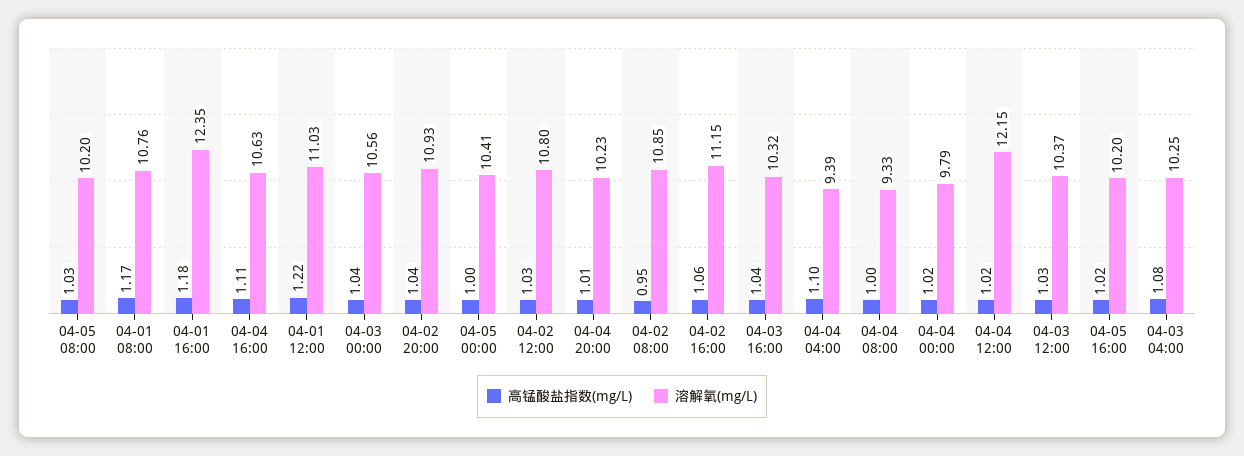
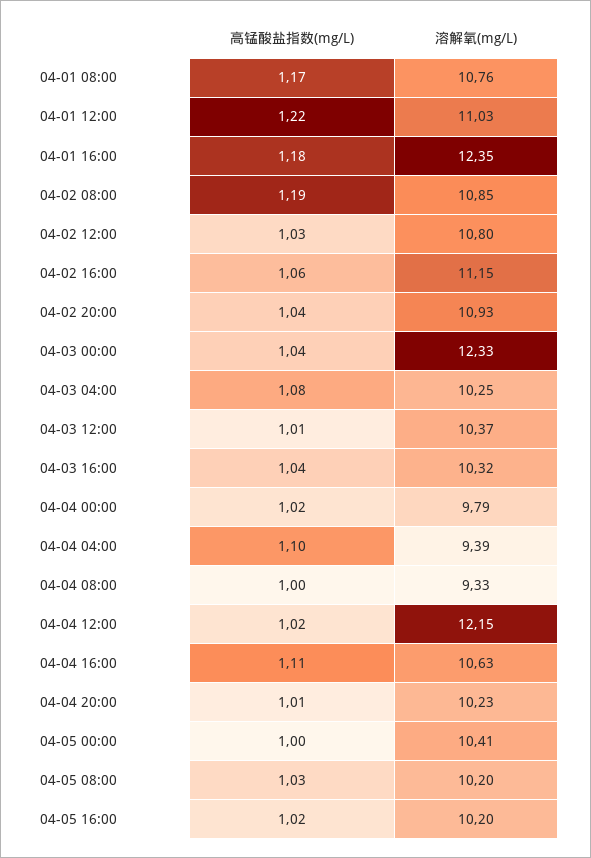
  {
    "高锰酸盐指数(mg/L)": {
      "04-05 08:00": 1.03,
      "04-01 08:00": 1.17,
      "04-01 16:00": 1.18,
      "04-04 16:00": 1.11,
      "04-01 12:00": 1.22,
      "04-03 00:00": 1.04,
      "04-02 20:00": 1.04,
      "04-05 00:00": 1,
      "04-02 12:00": 1.03,
      "04-04 20:00": 1.01,
-     "04-02 08:00": 0.95,
+     "04-02 08:00": 1.19,
      "04-02 16:00": 1.06,
      "04-03 16:00": 1.04,
      "04-04 04:00": 1.1,
      "04-04 08:00": 1,
      "04-04 00:00": 1.02,
      "04-04 12:00": 1.02,
-     "04-03 12:00": 1.03,
+     "04-03 12:00": 1.01,
      "04-05 16:00": 1.02,
      "04-03 04:00": 1.08
    },
    "溶解氧(mg/L)": {
      "04-05 08:00": 10.2,
      "04-01 08:00": 10.76,
      "04-01 16:00": 12.35,
      "04-04 16:00": 10.63,
      "04-01 12:00": 11.03,
-     "04-03 00:00": 10.56,
+     "04-03 00:00": 12.33,
      "04-02 20:00": 10.93,
      "04-05 00:00": 10.41,
      "04-02 12:00": 10.8,
      "04-04 20:00": 10.23,
      "04-02 08:00": 10.85,
      "04-02 16:00": 11.15,
      "04-03 16:00": 10.32,
      "04-04 04:00": 9.39,
      "04-04 08:00": 9.33,
      "04-04 00:00": 9.79,
      "04-04 12:00": 12.15,
      "04-03 12:00": 10.37,
      "04-05 16:00": 10.2,
      "04-03 04:00": 10.25
    }
  }

